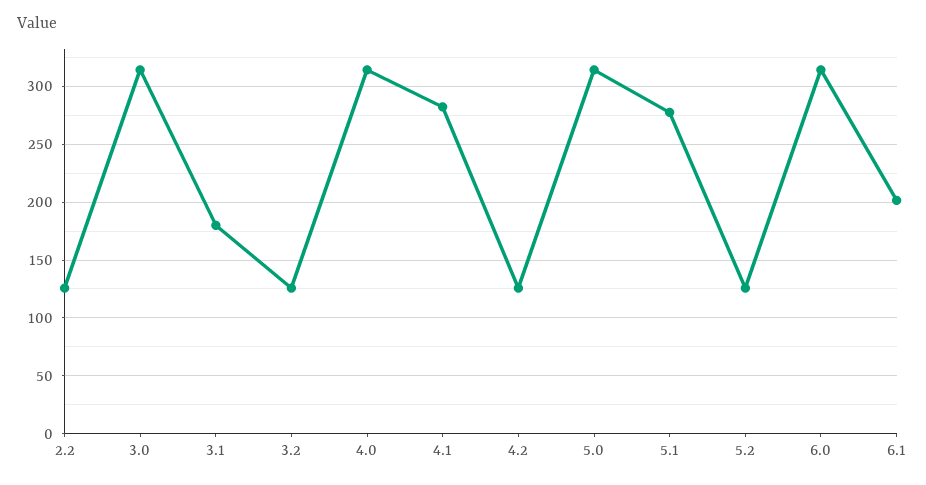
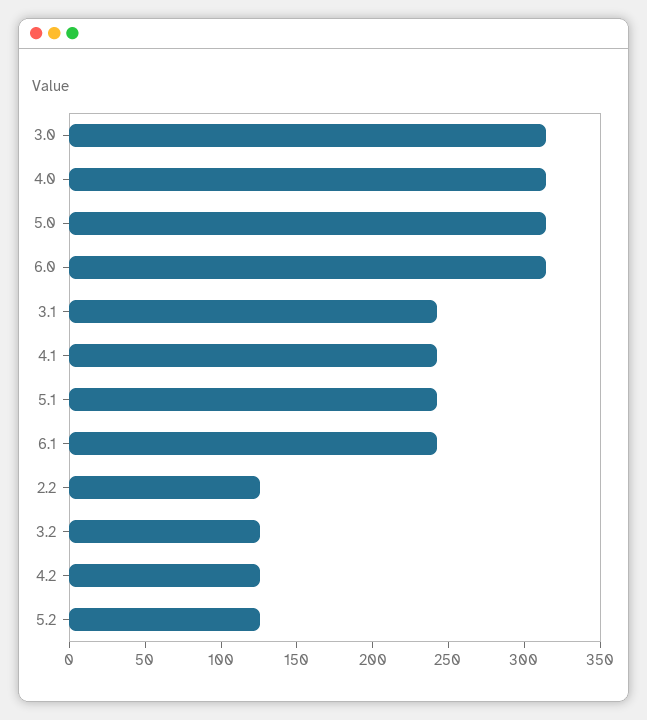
  {
    "2.2": 130,
    "3.0": 310,
-   "3.1": 180,
+   "3.1": 240,
    "3.2": 130,
    "4.0": 310,
-   "4.1": 280,
+   "4.1": 240,
    "4.2": 130,
    "5.0": 310,
-   "5.1": 280,
+   "5.1": 240,
    "5.2": 130,
    "6.0": 310,
-   "6.1": 200
+   "6.1": 240
  }

